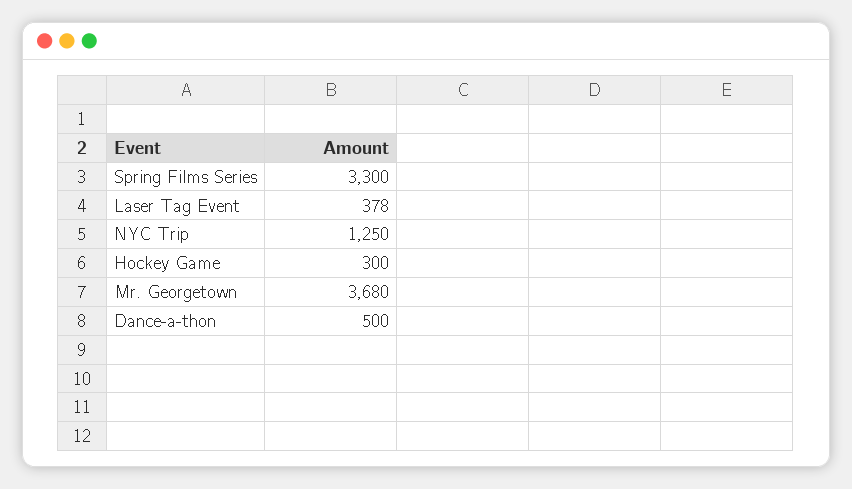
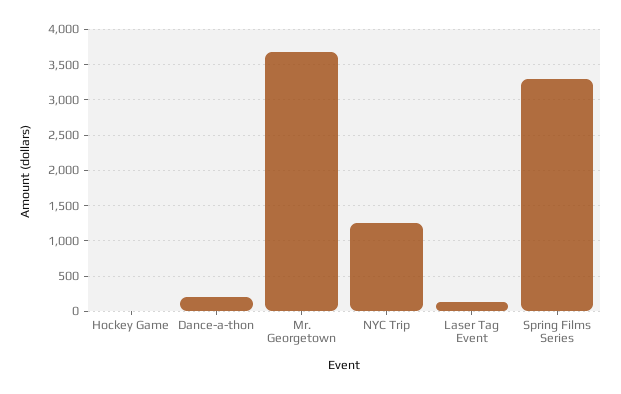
  {
    "Spring Films Series": 3300,
-   "Laser Tag Event": 378,
+   "Laser Tag Event": 100,
    "NYC Trip": 1250,
-   "Hockey Game": 300,
+   "Hockey Game": 0,
    "Mr. Georgetown": 3680,
-   "Dance-a-thon": 500
+   "Dance-a-thon": 200
  }

